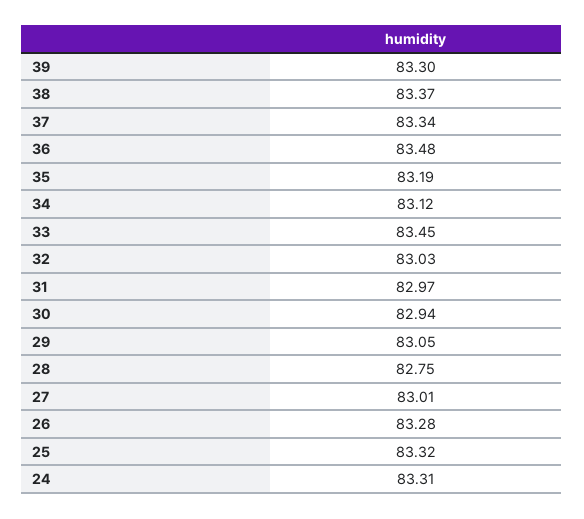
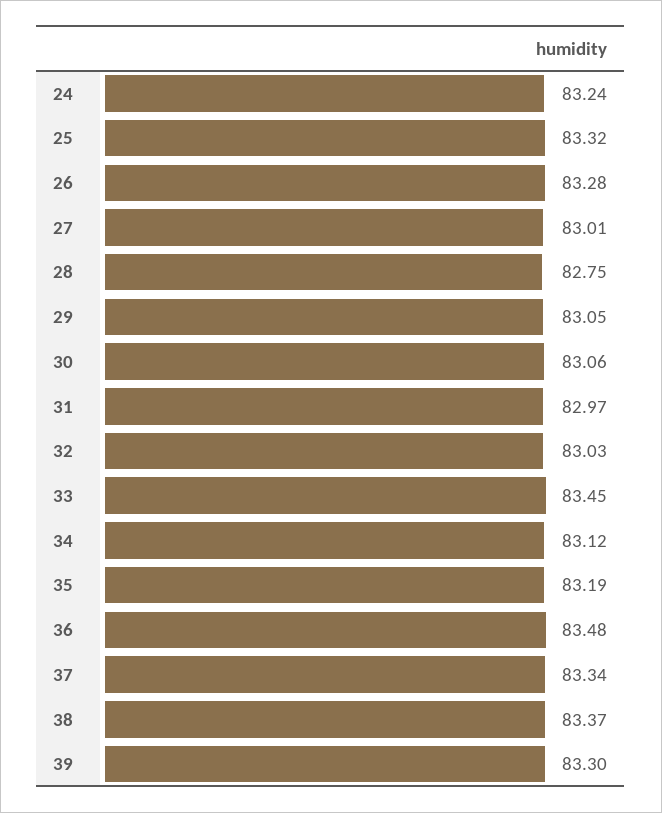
  {
    "39": 83.3,
    "38": 83.37,
    "37": 83.34,
    "36": 83.48,
    "35": 83.19,
    "34": 83.12,
    "33": 83.45,
    "32": 83.03,
    "31": 82.97,
-   "30": 82.94,
+   "30": 83.06,
    "29": 83.05,
    "28": 82.75,
    "27": 83.01,
    "26": 83.28,
    "25": 83.32,
-   "24": 83.31
+   "24": 83.24
  }

